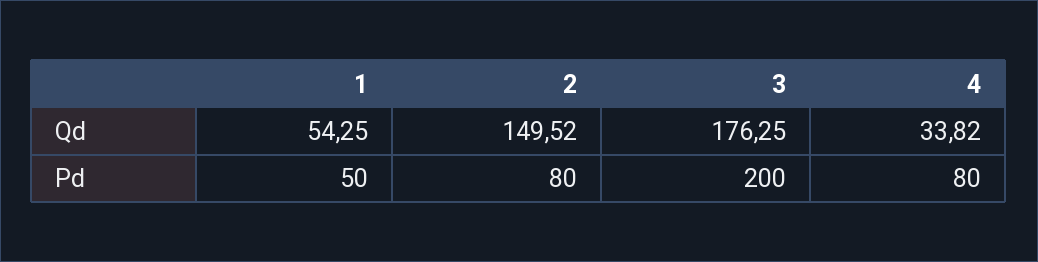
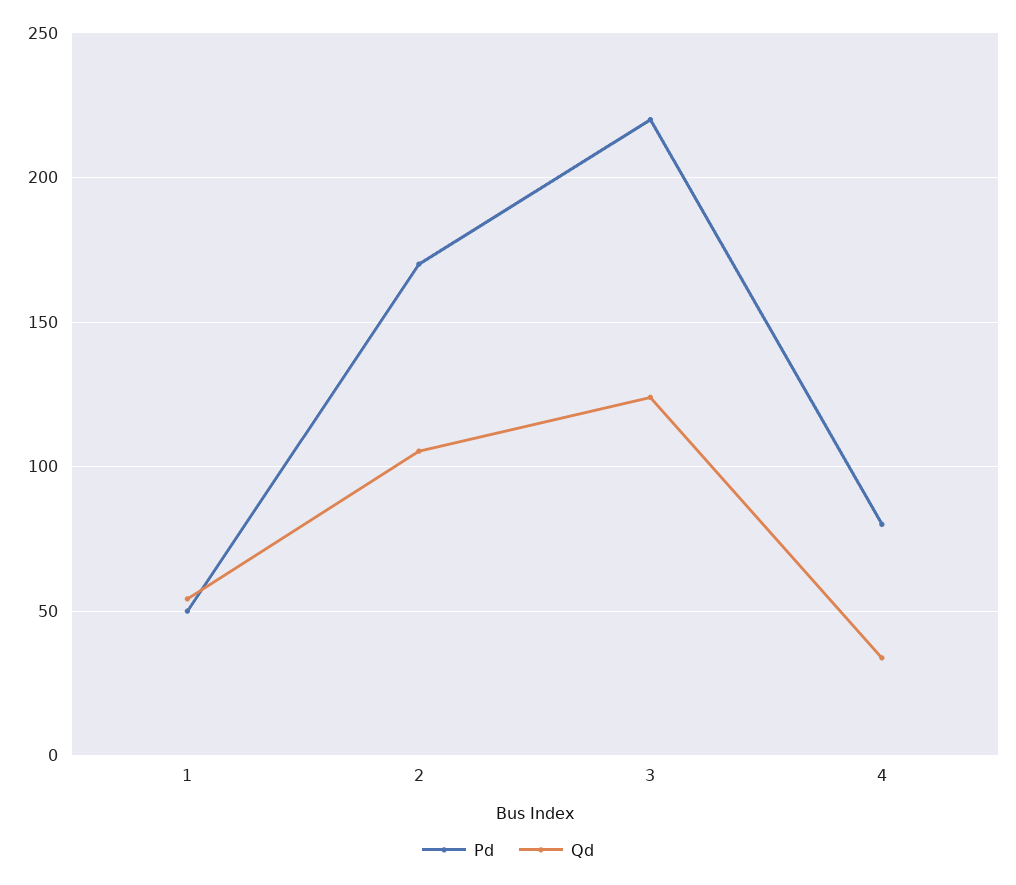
  {
    "Qd": {
      "1": 54.25,
-     "2": 149.52,
+     "2": 105,
-     "3": 176.25,
+     "3": 125,
      "4": 33.82
    },
    "Pd": {
      "1": 50,
-     "2": 80,
+     "2": 170,
-     "3": 200,
+     "3": 220,
      "4": 80
    }
  }

